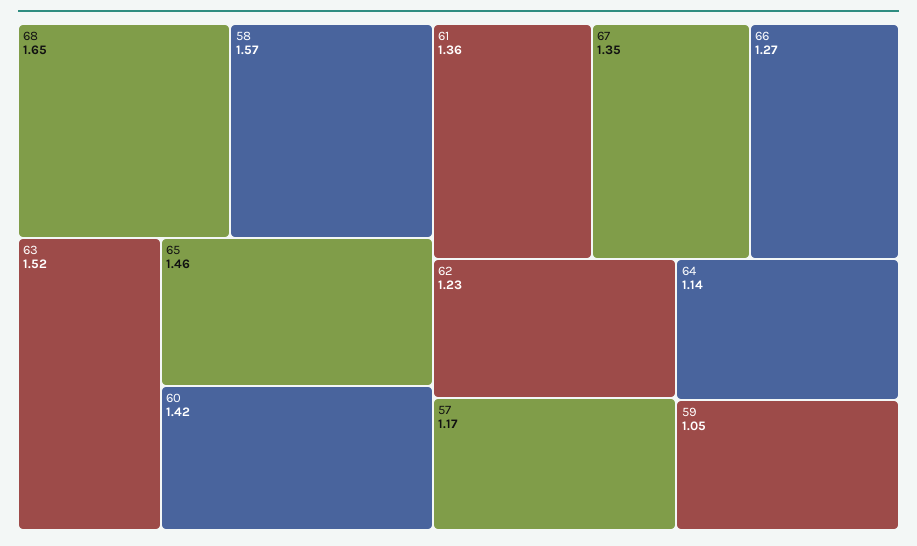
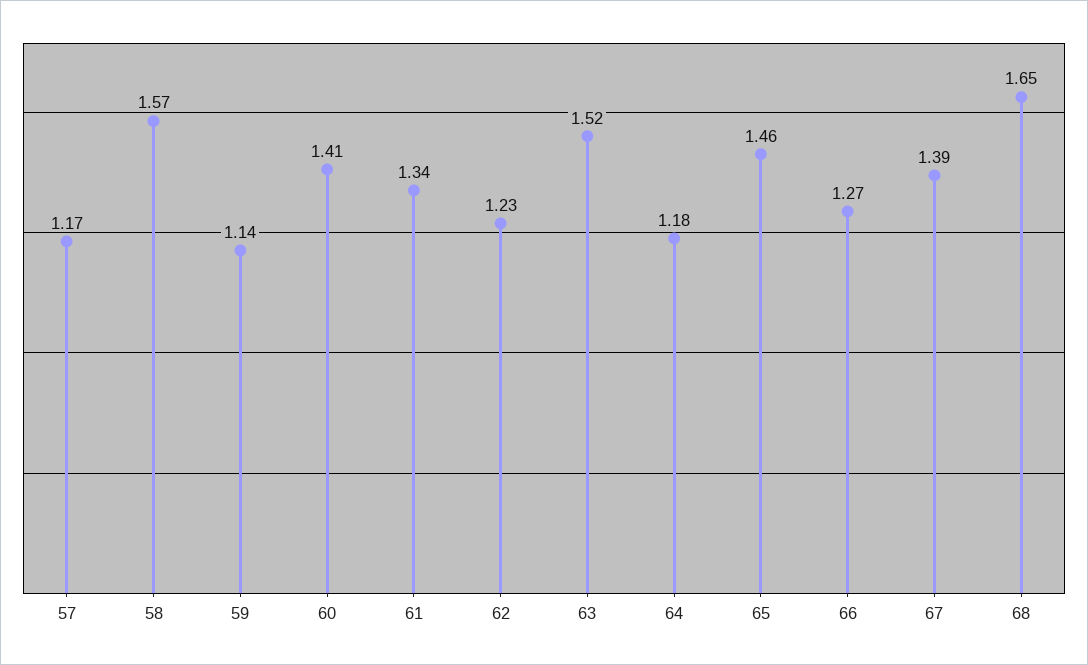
  {
    "68": 1.65,
    "58": 1.57,
    "63": 1.52,
    "65": 1.46,
-   "60": 1.42,
+   "60": 1.41,
-   "61": 1.36,
+   "61": 1.34,
-   "67": 1.35,
+   "67": 1.39,
    "66": 1.27,
    "62": 1.23,
    "57": 1.17,
-   "64": 1.14,
+   "64": 1.18,
-   "59": 1.05
+   "59": 1.14
  }

